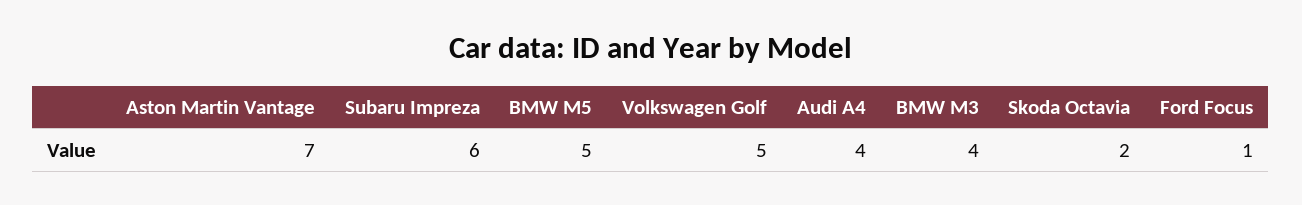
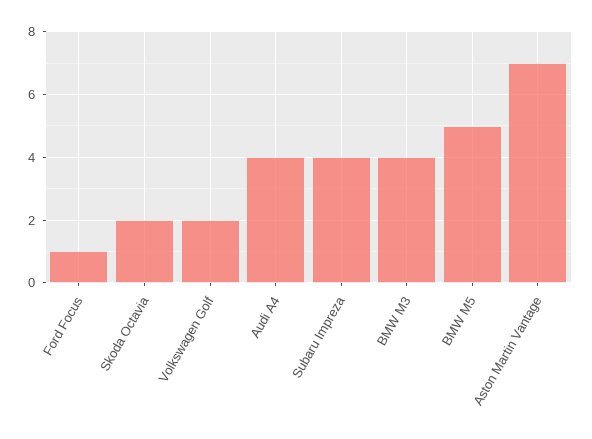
  {
    "Aston Martin Vantage": 7,
-   "Subaru Impreza": 6,
+   "Subaru Impreza": 4,
    "BMW M5": 5,
-   "Volkswagen Golf": 5,
+   "Volkswagen Golf": 2,
    "Audi A4": 4,
    "BMW M3": 4,
    "Skoda Octavia": 2,
    "Ford Focus": 1
  }

